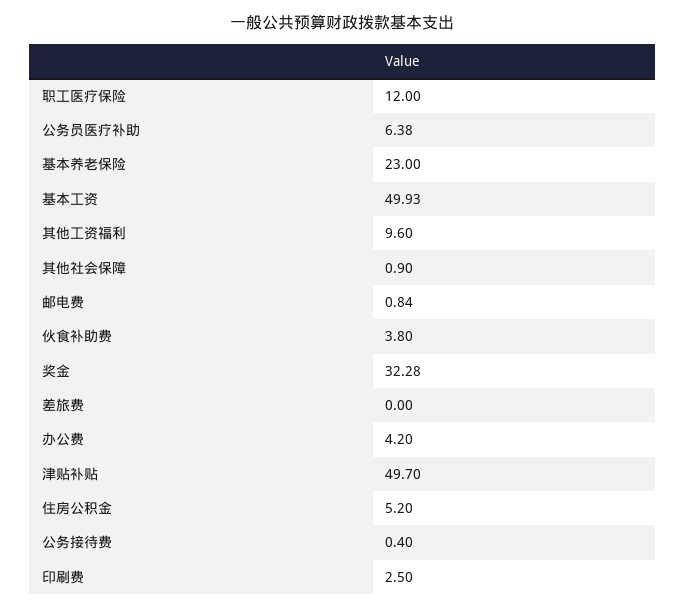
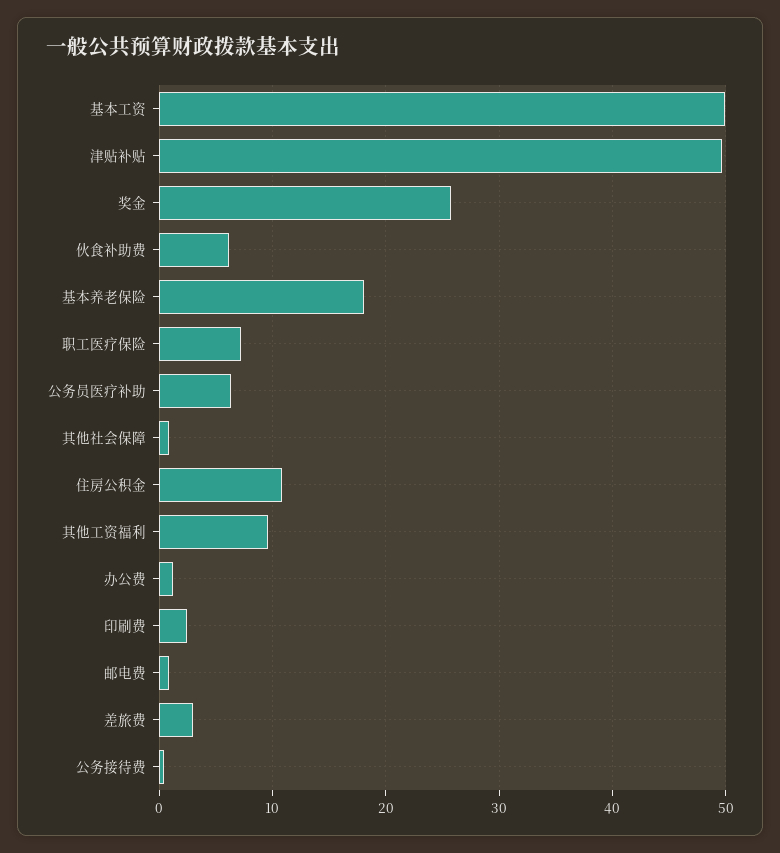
  {
-   "职工医疗保险": 12,
+   "职工医疗保险": 7,
    "公务员医疗补助": 6.38,
-   "基本养老保险": 23,
+   "基本养老保险": 18,
    "基本工资": 49.93,
    "其他工资福利": 9.6,
    "其他社会保障": 0.9,
    "邮电费": 0.84,
-   "伙食补助费": 3.8,
+   "伙食补助费": 6,
-   "奖金": 32.28,
+   "奖金": 26,
-   "差旅费": 0,
+   "差旅费": 3,
-   "办公费": 4.2,
+   "办公费": 1,
    "津贴补贴": 49.7,
-   "住房公积金": 5.2,
+   "住房公积金": 11,
    "公务接待费": 0.4,
    "印刷费": 2.5
  }

